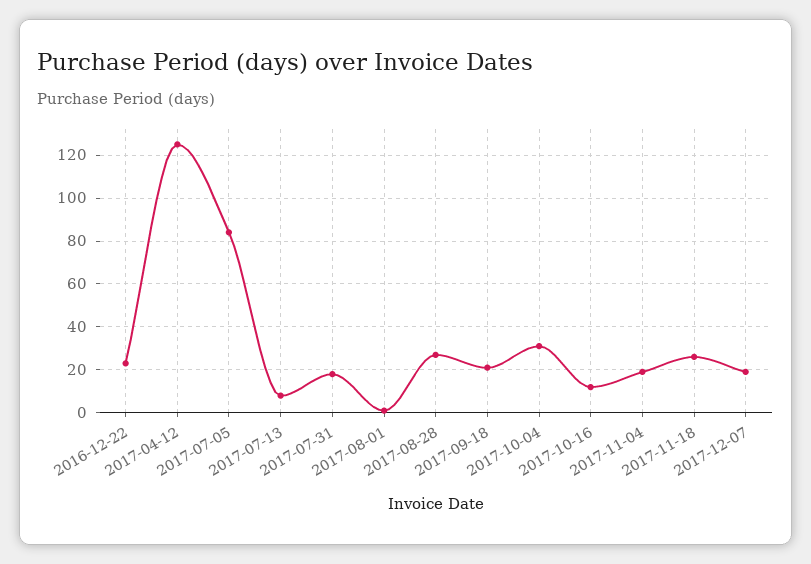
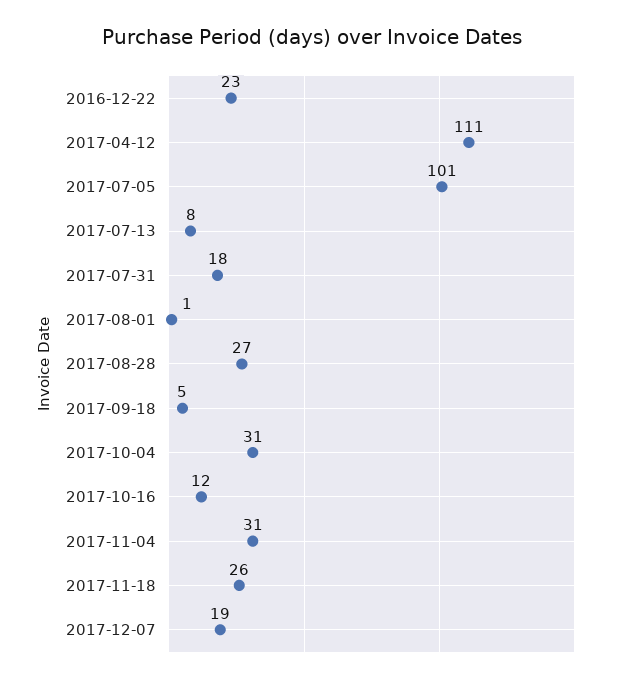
  {
    "2016-12-22": 23,
-   "2017-04-12": 125,
+   "2017-04-12": 111,
-   "2017-07-05": 85,
+   "2017-07-05": 101,
    "2017-07-13": 8,
    "2017-07-31": 18,
    "2017-08-01": 1,
    "2017-08-28": 27,
-   "2017-09-18": 20,
+   "2017-09-18": 5,
    "2017-10-04": 31,
    "2017-10-16": 12,
-   "2017-11-04": 20,
+   "2017-11-04": 31,
    "2017-11-18": 26,
    "2017-12-07": 19
  }

